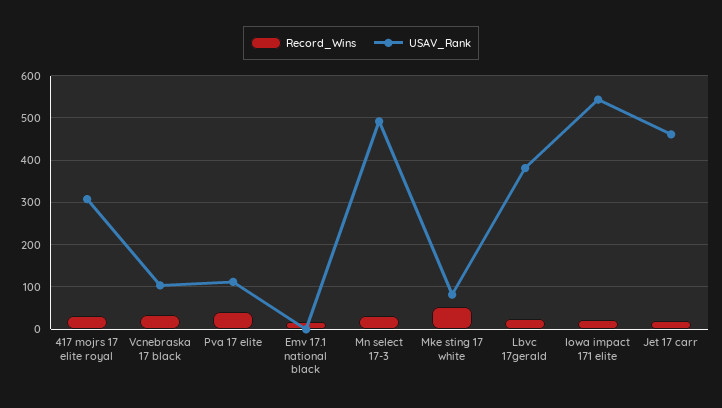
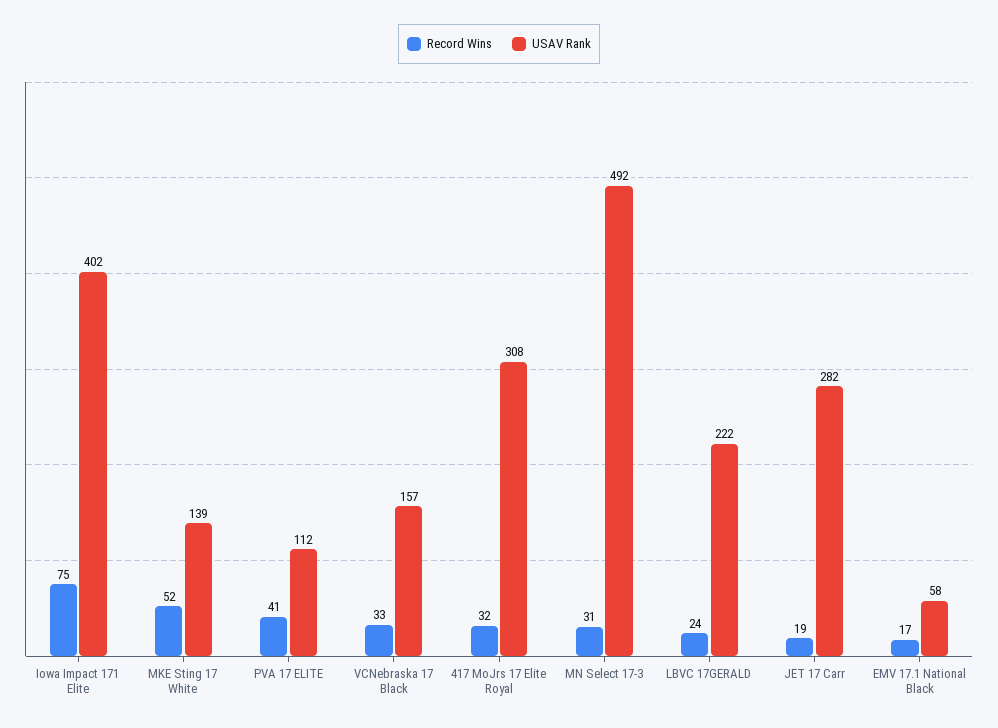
  {
    "Record_Wins": {
      "417 mojrs 17 elite royal": 32,
      "Vcnebraska 17 black": 33,
      "Pva 17 elite": 41,
      "Emv 17.1 national black": 17,
      "Mn select 17-3": 31,
      "Mke sting 17 white": 52,
      "Lbvc 17gerald": 24,
-     "Iowa impact 171 elite": 20,
+     "Iowa impact 171 elite": 75,
      "Jet 17 carr": 19
    },
    "USAV_Rank": {
      "417 mojrs 17 elite royal": 308,
-     "Vcnebraska 17 black": 100,
+     "Vcnebraska 17 black": 157,
      "Pva 17 elite": 112,
-     "Emv 17.1 national black": 0,
+     "Emv 17.1 national black": 58,
      "Mn select 17-3": 492,
-     "Mke sting 17 white": 80,
+     "Mke sting 17 white": 139,
-     "Lbvc 17gerald": 380,
+     "Lbvc 17gerald": 222,
-     "Iowa impact 171 elite": 540,
+     "Iowa impact 171 elite": 402,
-     "Jet 17 carr": 460
+     "Jet 17 carr": 282
    }
  }

